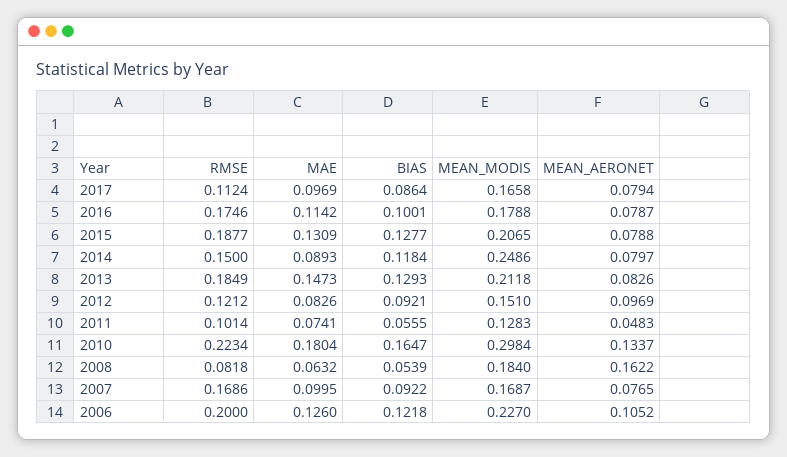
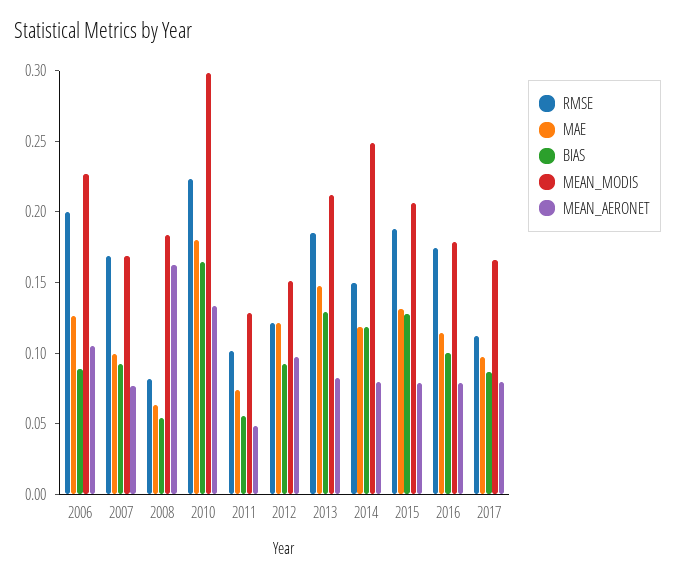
  {
    "RMSE": {
      "2017": 0.1124,
      "2016": 0.1746,
      "2015": 0.1877,
      "2014": 0.15,
      "2013": 0.1849,
      "2012": 0.1212,
      "2011": 0.1014,
      "2010": 0.2234,
      "2008": 0.0818,
      "2007": 0.1686,
      "2006": 0.2
    },
    "MAE": {
      "2017": 0.0969,
      "2016": 0.1142,
      "2015": 0.1309,
-     "2014": 0.0893,
+     "2014": 0.12,
      "2013": 0.1473,
-     "2012": 0.0826,
+     "2012": 0.12,
      "2011": 0.0741,
      "2010": 0.1804,
      "2008": 0.0632,
      "2007": 0.0995,
      "2006": 0.126
    },
    "BIAS": {
      "2017": 0.0864,
      "2016": 0.1001,
      "2015": 0.1277,
      "2014": 0.1184,
      "2013": 0.1293,
      "2012": 0.0921,
      "2011": 0.0555,
      "2010": 0.1647,
      "2008": 0.0539,
      "2007": 0.0922,
-     "2006": 0.1218
+     "2006": 0.09
    },
    "MEAN_MODIS": {
      "2017": 0.1658,
      "2016": 0.1788,
      "2015": 0.2065,
      "2014": 0.2486,
      "2013": 0.2118,
      "2012": 0.151,
      "2011": 0.1283,
      "2010": 0.2984,
      "2008": 0.184,
      "2007": 0.1687,
      "2006": 0.227
    },
    "MEAN_AERONET": {
      "2017": 0.0794,
      "2016": 0.0787,
      "2015": 0.0788,
      "2014": 0.0797,
      "2013": 0.0826,
      "2012": 0.0969,
      "2011": 0.0483,
      "2010": 0.1337,
      "2008": 0.1622,
      "2007": 0.0765,
      "2006": 0.1052
    }
  }

